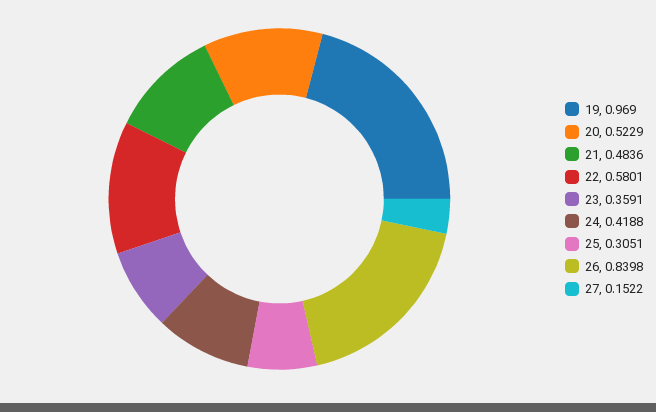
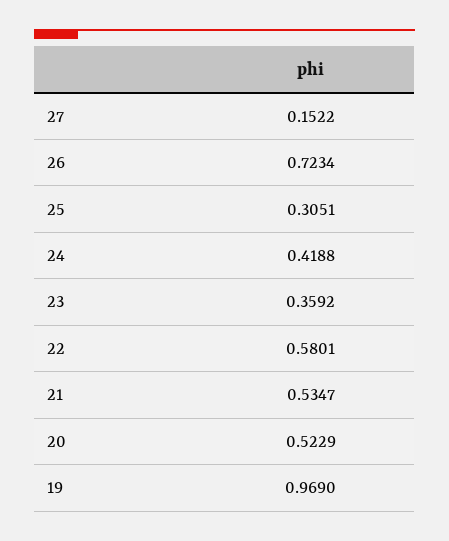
  {
    "19": 0.969,
    "20": 0.5229,
-   "21": 0.4836,
+   "21": 0.5347,
    "22": 0.5801,
-   "23": 0.3591,
+   "23": 0.3592,
    "24": 0.4188,
    "25": 0.3051,
-   "26": 0.8398,
+   "26": 0.7234,
    "27": 0.1522
  }

